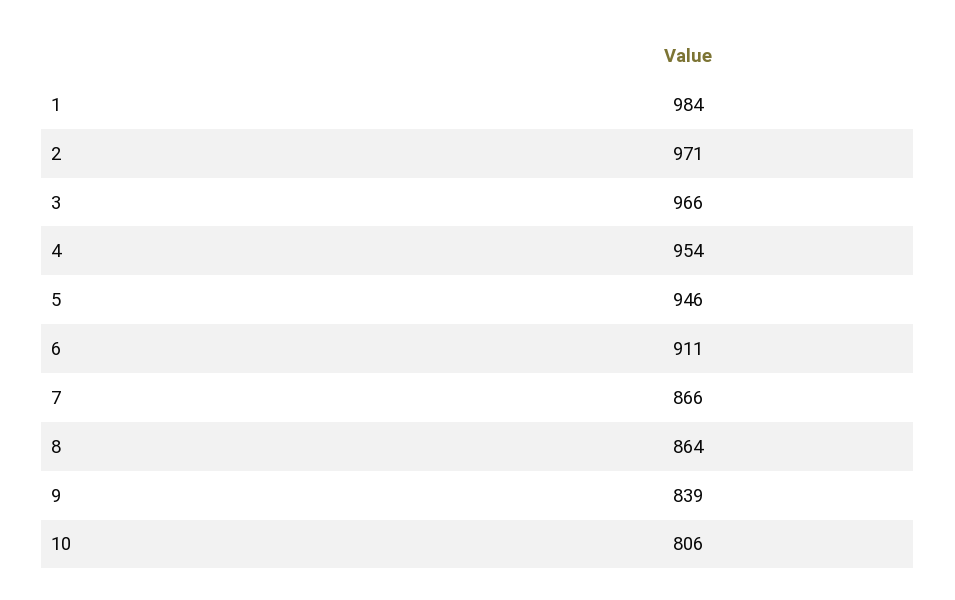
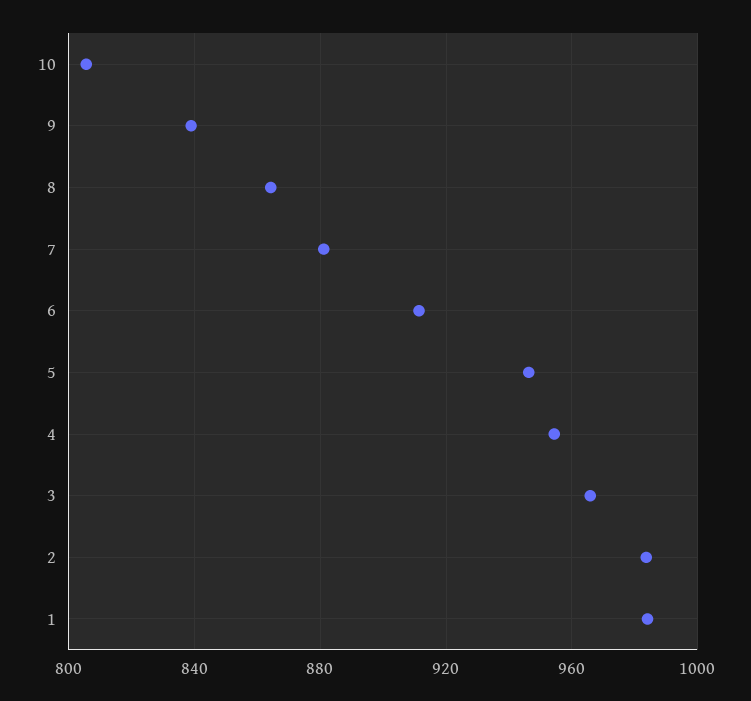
  {
    "1": 984,
-   "2": 971,
+   "2": 985,
    "3": 966,
    "4": 954,
    "5": 946,
    "6": 911,
-   "7": 866,
+   "7": 880,
    "8": 864,
    "9": 839,
    "10": 806
  }

